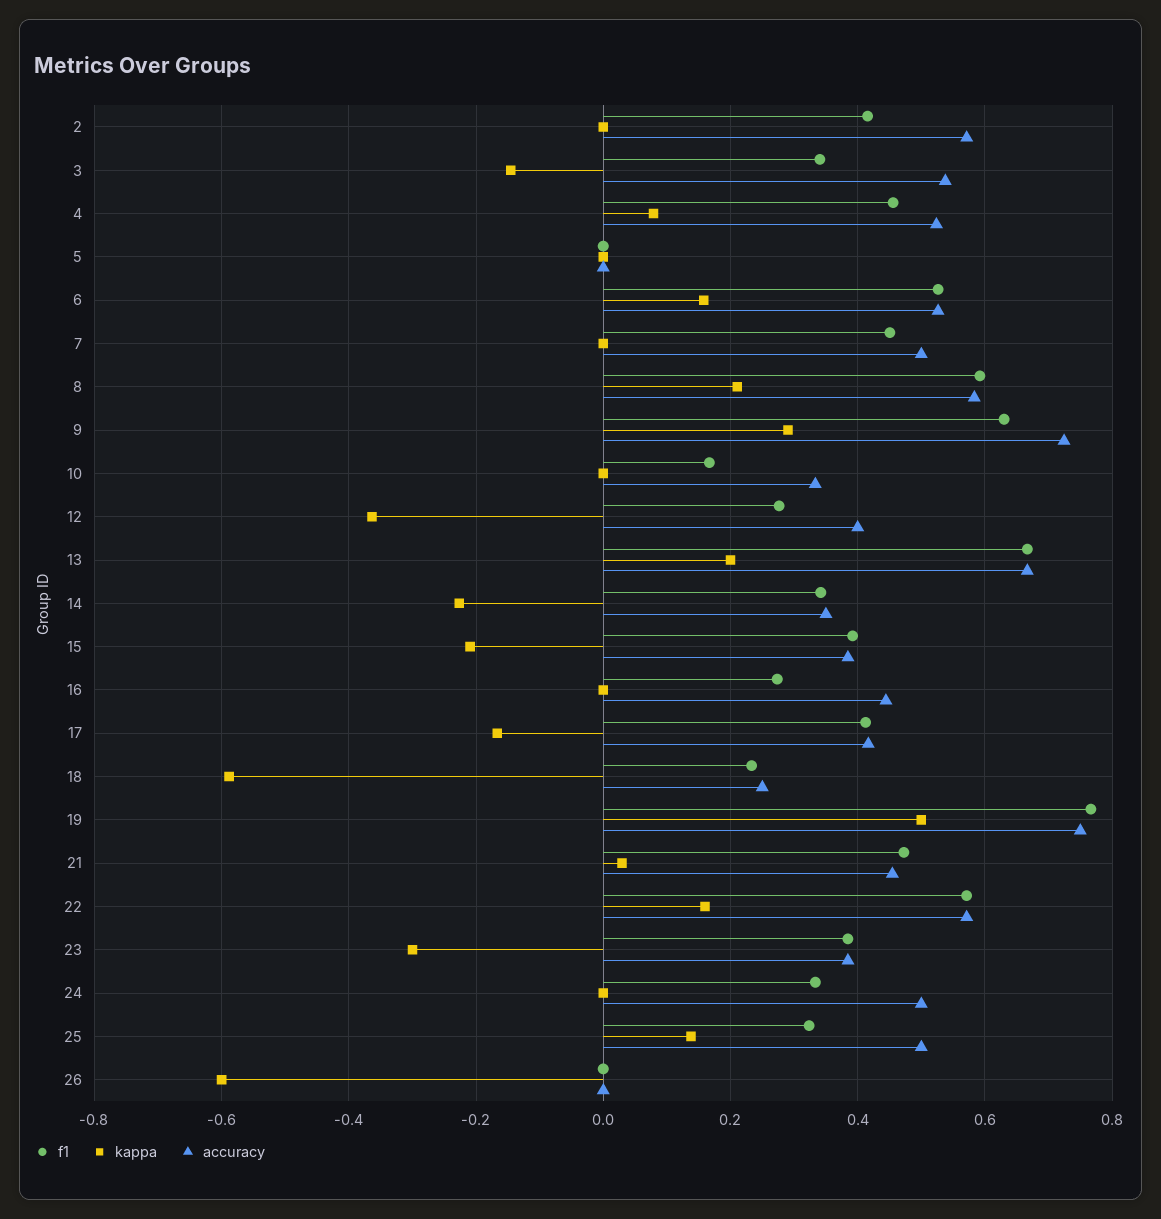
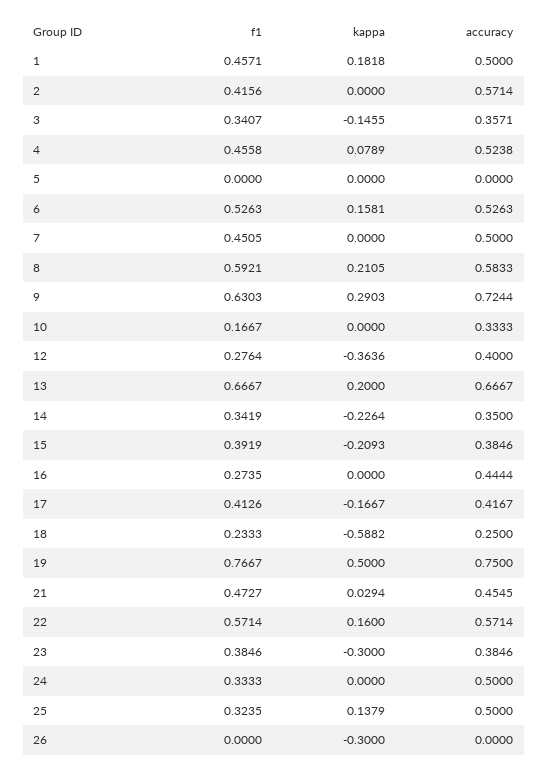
  {
    "f1": {
      "2": 0.4156,
      "3": 0.3407,
      "4": 0.4558,
      "5": 0,
      "6": 0.5263,
      "7": 0.4505,
      "8": 0.5921,
      "9": 0.6303,
      "10": 0.1667,
      "12": 0.2764,
      "13": 0.6667,
      "14": 0.3419,
      "15": 0.3919,
      "16": 0.2735,
      "17": 0.4126,
      "18": 0.2333,
      "19": 0.7667,
      "21": 0.4727,
      "22": 0.5714,
      "23": 0.3846,
      "24": 0.3333,
      "25": 0.3235,
-     "26": 0
+     "26": 0,
+     "1": 0.4571
    },
    "kappa": {
      "2": 0,
      "3": -0.1455,
      "4": 0.0789,
      "5": 0,
      "6": 0.1581,
      "7": 0,
      "8": 0.2105,
      "9": 0.2903,
      "10": 0,
      "12": -0.3636,
      "13": 0.2,
      "14": -0.2264,
      "15": -0.2093,
      "16": 0,
      "17": -0.1667,
      "18": -0.5882,
      "19": 0.5,
      "21": 0.0294,
      "22": 0.16,
      "23": -0.3,
      "24": 0,
      "25": 0.1379,
-     "26": -0.6
+     "26": -0.3,
+     "1": 0.1818
    },
    "accuracy": {
      "2": 0.5714,
-     "3": 0.54,
+     "3": 0.3571,
      "4": 0.5238,
      "5": 0,
      "6": 0.5263,
      "7": 0.5,
      "8": 0.5833,
      "9": 0.7244,
      "10": 0.3333,
      "12": 0.4,
      "13": 0.6667,
      "14": 0.35,
      "15": 0.3846,
      "16": 0.4444,
      "17": 0.4167,
      "18": 0.25,
      "19": 0.75,
      "21": 0.4545,
      "22": 0.5714,
      "23": 0.3846,
      "24": 0.5,
      "25": 0.5,
-     "26": 0
+     "26": 0,
+     "1": 0.5
    }
  }

